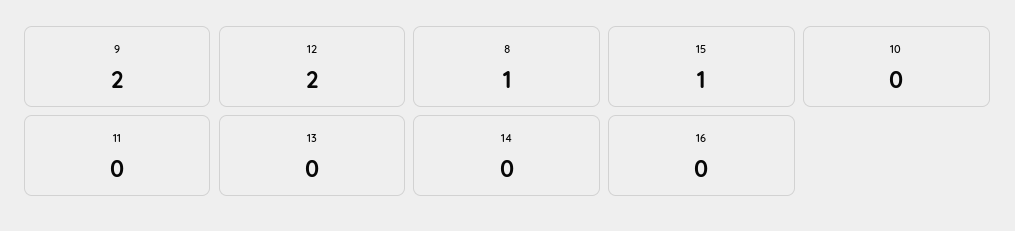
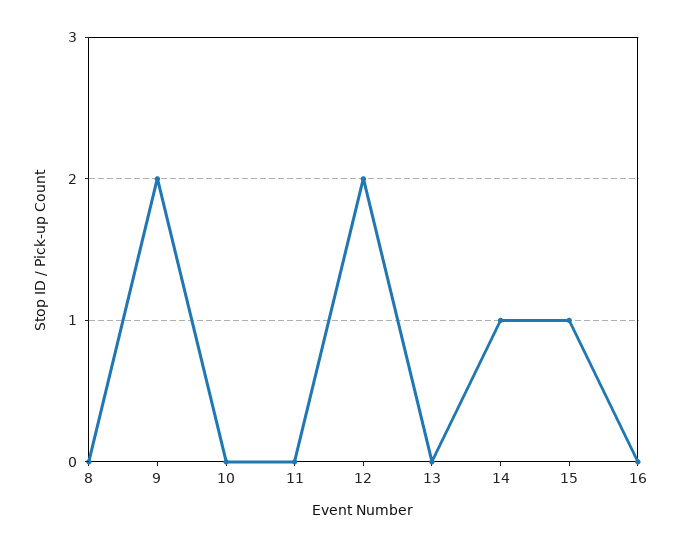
  {
    "9": 2,
    "12": 2,
-   "8": 1,
+   "8": 0,
    "15": 1,
    "10": 0,
    "11": 0,
    "13": 0,
-   "14": 0,
+   "14": 1,
    "16": 0
  }

